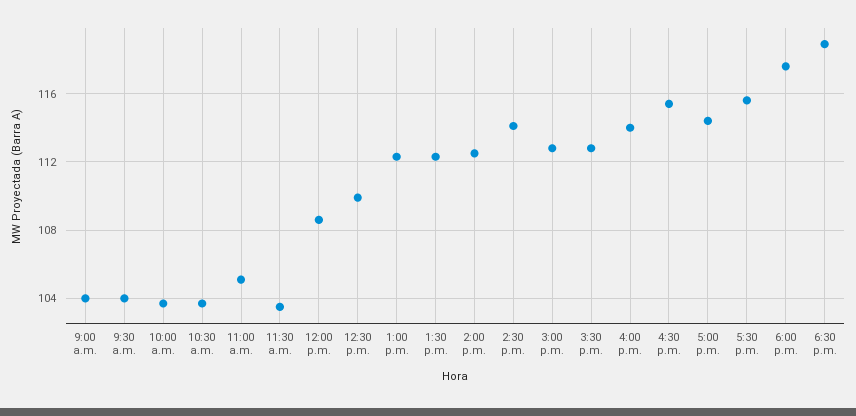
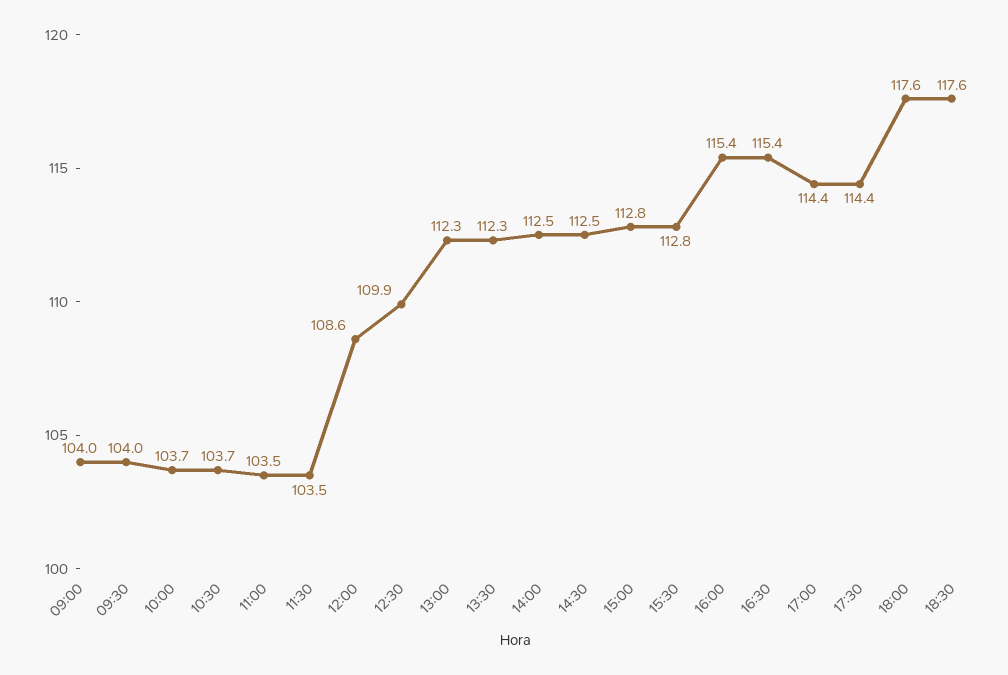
  {
    "9:00 a.m.": 104,
    "9:30 a.m.": 104,
    "10:00 a.m.": 103.7,
    "10:30 a.m.": 103.7,
-   "11:00 a.m.": 105,
+   "11:00 a.m.": 103.5,
    "11:30 a.m.": 103.5,
    "12:00 p.m.": 108.6,
    "12:30 p.m.": 109.9,
    "1:00 p.m.": 112.3,
    "1:30 p.m.": 112.3,
    "2:00 p.m.": 112.5,
-   "2:30 p.m.": 114,
+   "2:30 p.m.": 112.5,
    "3:00 p.m.": 112.8,
    "3:30 p.m.": 112.8,
-   "4:00 p.m.": 114,
+   "4:00 p.m.": 115.4,
    "4:30 p.m.": 115.4,
    "5:00 p.m.": 114.4,
-   "5:30 p.m.": 115.5,
+   "5:30 p.m.": 114.4,
    "6:00 p.m.": 117.6,
-   "6:30 p.m.": 119
+   "6:30 p.m.": 117.6
  }

